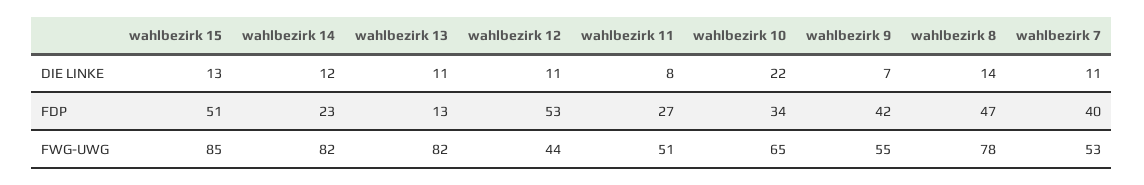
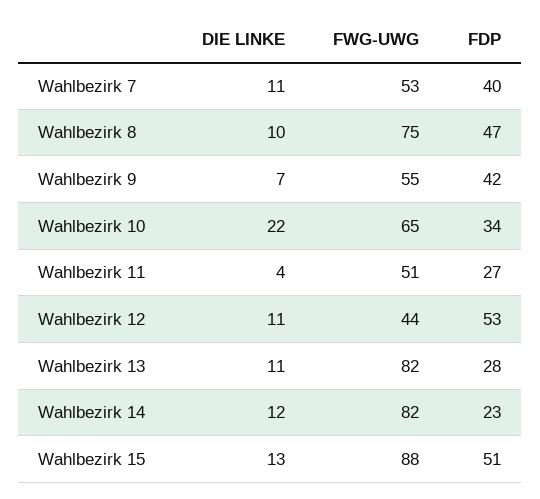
  {
    "wahlbezirk 15": {
      "DIE LINKE": 13,
      "FDP": 51,
-     "FWG-UWG": 85
+     "FWG-UWG": 88
    },
    "wahlbezirk 14": {
      "DIE LINKE": 12,
      "FDP": 23,
      "FWG-UWG": 82
    },
    "wahlbezirk 13": {
      "DIE LINKE": 11,
-     "FDP": 13,
+     "FDP": 28,
      "FWG-UWG": 82
    },
    "wahlbezirk 12": {
      "DIE LINKE": 11,
      "FDP": 53,
      "FWG-UWG": 44
    },
    "wahlbezirk 11": {
-     "DIE LINKE": 8,
+     "DIE LINKE": 4,
      "FDP": 27,
      "FWG-UWG": 51
    },
    "wahlbezirk 10": {
      "DIE LINKE": 22,
      "FDP": 34,
      "FWG-UWG": 65
    },
    "wahlbezirk 9": {
      "DIE LINKE": 7,
      "FDP": 42,
      "FWG-UWG": 55
    },
    "wahlbezirk 8": {
-     "DIE LINKE": 14,
+     "DIE LINKE": 10,
      "FDP": 47,
-     "FWG-UWG": 78
+     "FWG-UWG": 75
    },
    "wahlbezirk 7": {
      "DIE LINKE": 11,
      "FDP": 40,
      "FWG-UWG": 53
    }
  }

